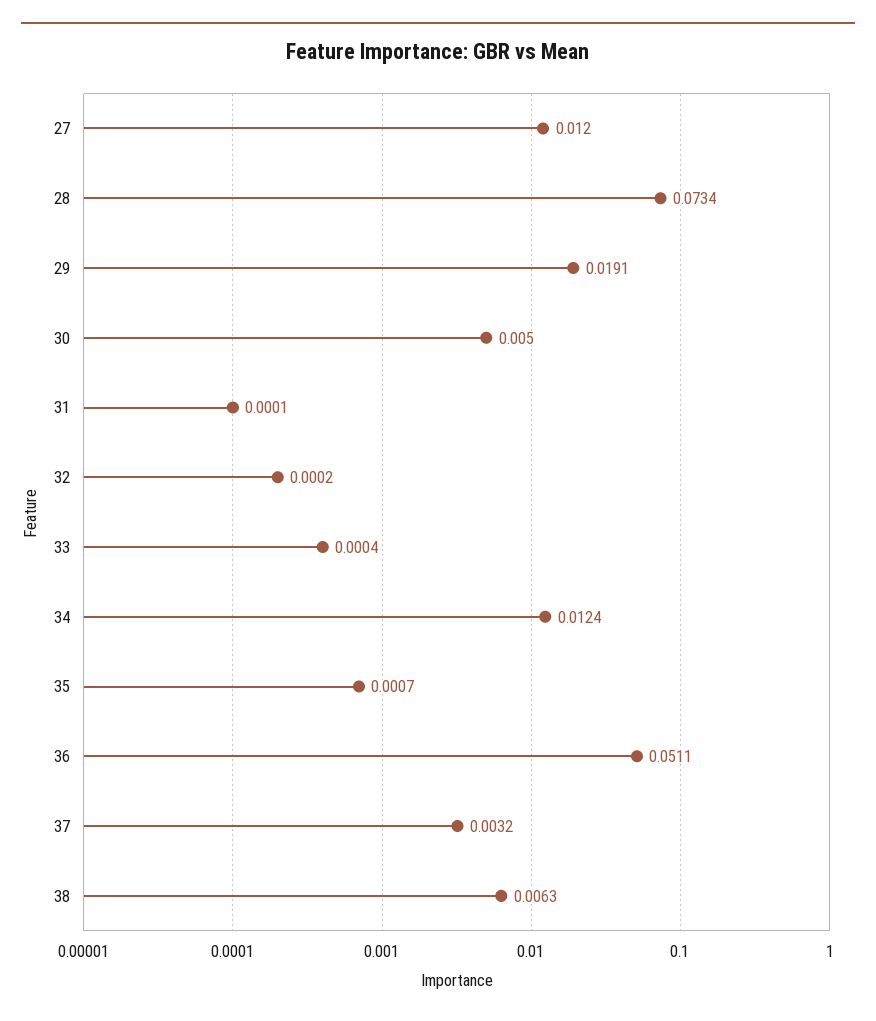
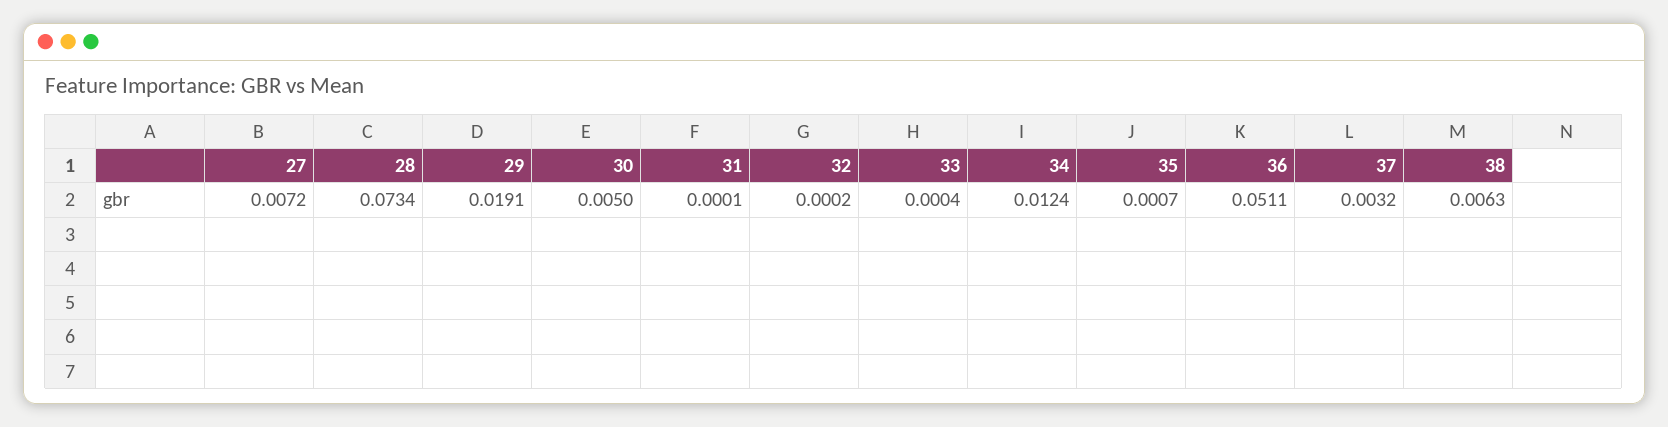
  {
-   "27": 0.012,
+   "27": 0.0072,
    "28": 0.0734,
    "29": 0.0191,
    "30": 0.005,
    "31": 0.0001,
    "32": 0.0002,
    "33": 0.0004,
    "34": 0.0124,
    "35": 0.0007,
    "36": 0.0511,
    "37": 0.0032,
    "38": 0.0063
  }

